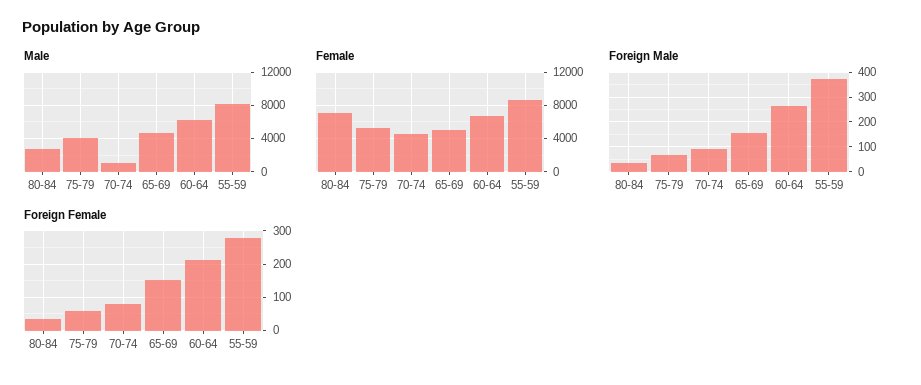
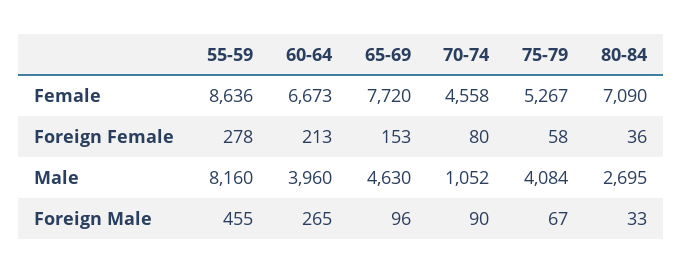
  {
    "Male": {
      "80-84": 2695,
      "75-79": 4084,
      "70-74": 1052,
      "65-69": 4630,
-     "60-64": 6000,
+     "60-64": 3960,
      "55-59": 8160
    },
    "Female": {
      "80-84": 7090,
      "75-79": 5267,
      "70-74": 4558,
-     "65-69": 5000,
+     "65-69": 7720,
      "60-64": 6673,
      "55-59": 8636
    },
    "Foreign Male": {
      "80-84": 33,
      "75-79": 67,
      "70-74": 90,
-     "65-69": 150,
+     "65-69": 96,
      "60-64": 265,
-     "55-59": 375
+     "55-59": 455
    },
    "Foreign Female": {
      "80-84": 36,
      "75-79": 58,
      "70-74": 80,
      "65-69": 153,
      "60-64": 213,
      "55-59": 278
    }
  }

